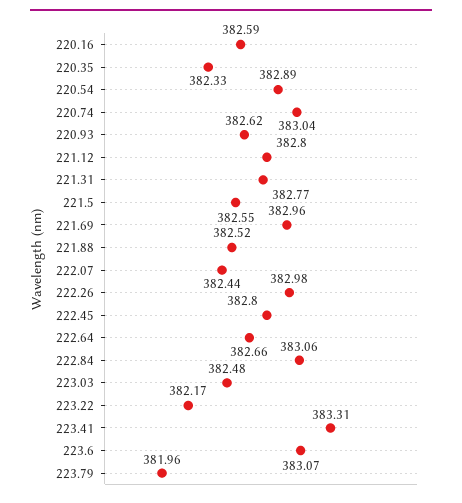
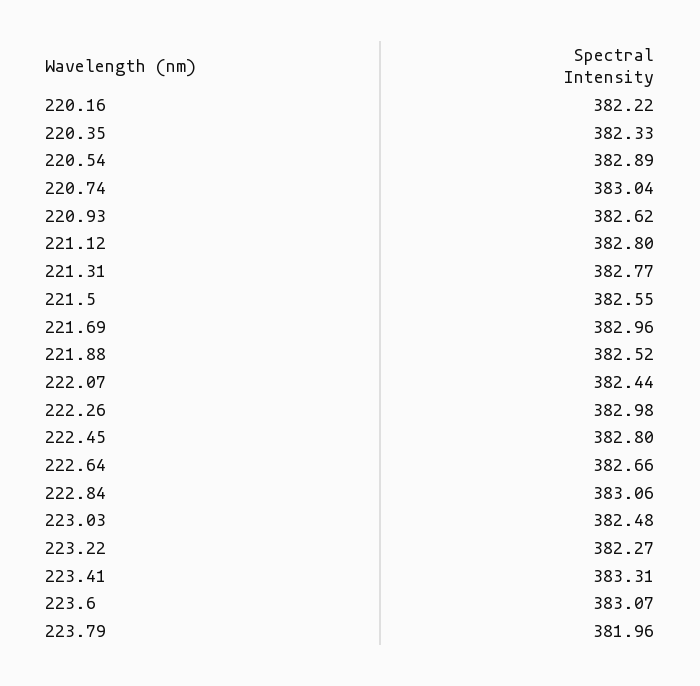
  {
-   "220.16": 382.59,
+   "220.16": 382.22,
    "220.35": 382.33,
    "220.54": 382.89,
    "220.74": 383.04,
    "220.93": 382.62,
    "221.12": 382.8,
    "221.31": 382.77,
    "221.5": 382.55,
    "221.69": 382.96,
    "221.88": 382.52,
    "222.07": 382.44,
    "222.26": 382.98,
    "222.45": 382.8,
    "222.64": 382.66,
    "222.84": 383.06,
    "223.03": 382.48,
-   "223.22": 382.17,
+   "223.22": 382.27,
    "223.41": 383.31,
    "223.6": 383.07,
    "223.79": 381.96
  }

